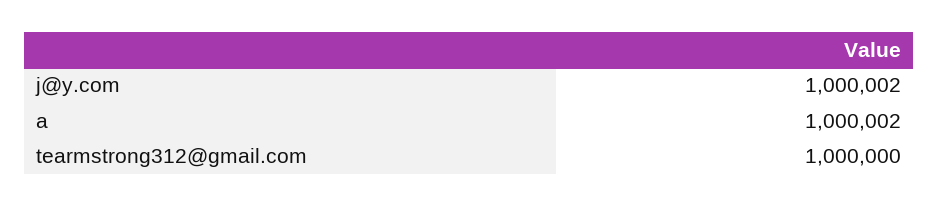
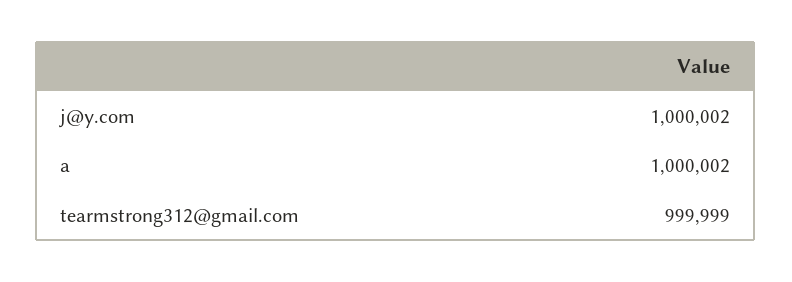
  {
    "j@y.com": 1000002,
    "a": 1000002,
-   "tearmstrong312@gmail.com": 1000000
+   "tearmstrong312@gmail.com": 999999
  }

